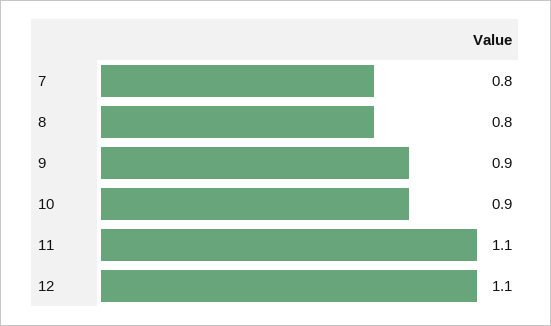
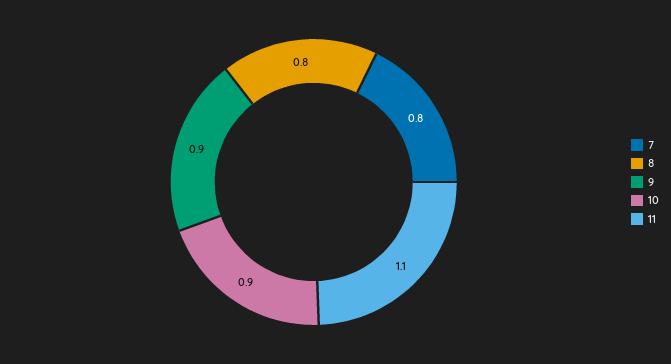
  {
    "7": 0.8,
    "8": 0.8,
    "9": 0.9,
    "10": 0.9,
-   "11": 1.1,
+   "11": 1.1
-   "12": 1.1
  }

